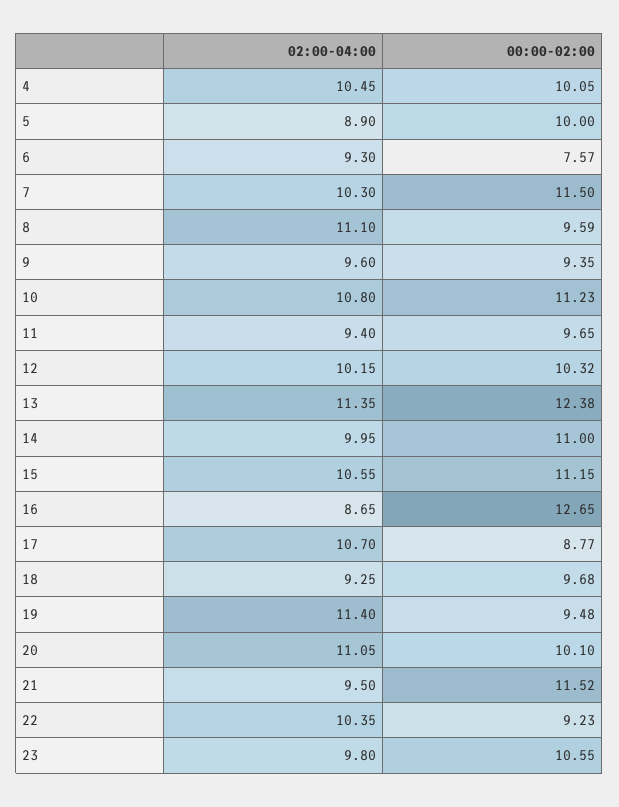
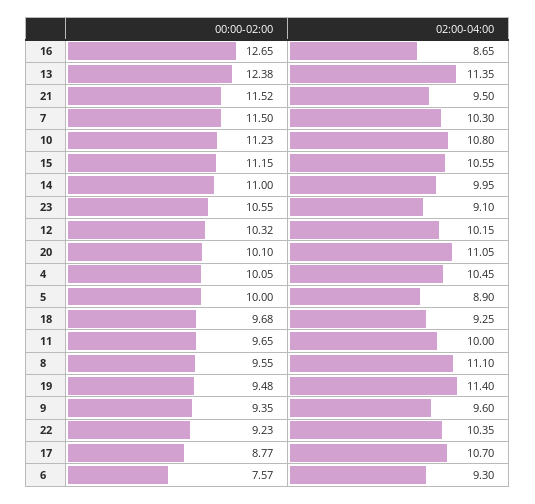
  {
    "02:00-04:00": {
      "4": 10.45,
      "5": 8.9,
      "6": 9.3,
      "7": 10.3,
      "8": 11.1,
      "9": 9.6,
      "10": 10.8,
-     "11": 9.4,
+     "11": 10,
      "12": 10.15,
      "13": 11.35,
      "14": 9.95,
      "15": 10.55,
      "16": 8.65,
      "17": 10.7,
      "18": 9.25,
      "19": 11.4,
      "20": 11.05,
      "21": 9.5,
      "22": 10.35,
-     "23": 9.8
+     "23": 9.1
    },
    "00:00-02:00": {
      "4": 10.05,
      "5": 10,
      "6": 7.57,
      "7": 11.5,
-     "8": 9.59,
+     "8": 9.55,
      "9": 9.35,
      "10": 11.23,
      "11": 9.65,
      "12": 10.32,
      "13": 12.38,
      "14": 11,
      "15": 11.15,
      "16": 12.65,
      "17": 8.77,
      "18": 9.68,
      "19": 9.48,
      "20": 10.1,
      "21": 11.52,
      "22": 9.23,
      "23": 10.55
    }
  }

